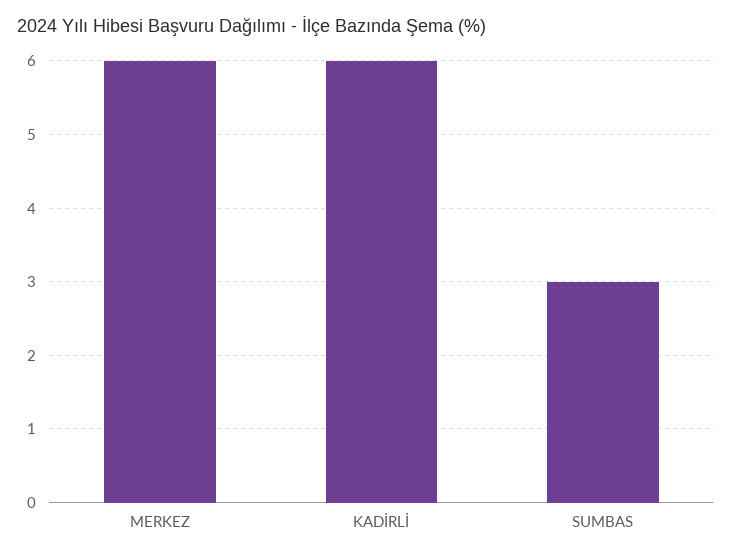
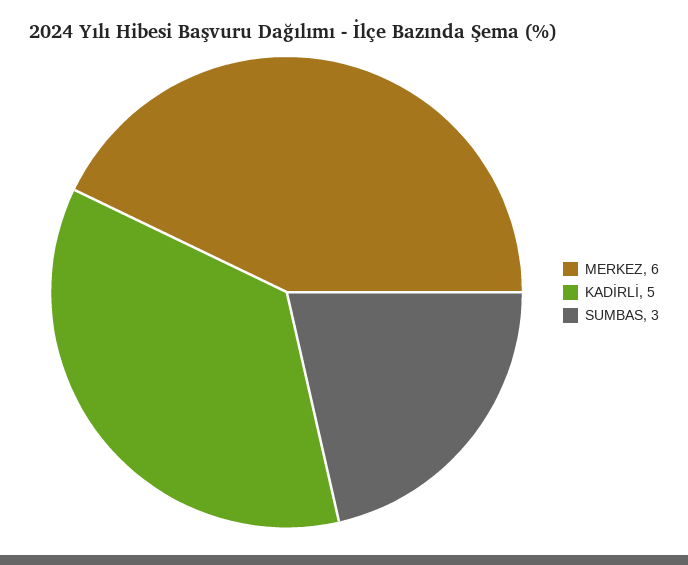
  {
    "MERKEZ": 6,
-   "KADİRLİ": 6,
+   "KADİRLİ": 5,
    "SUMBAS": 3
  }

